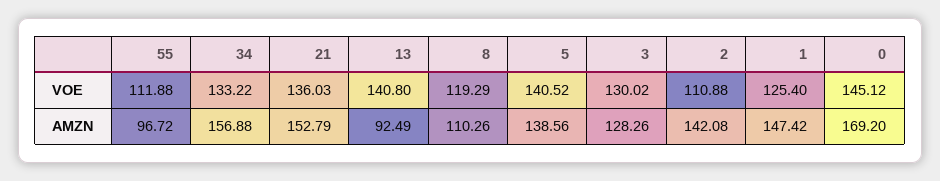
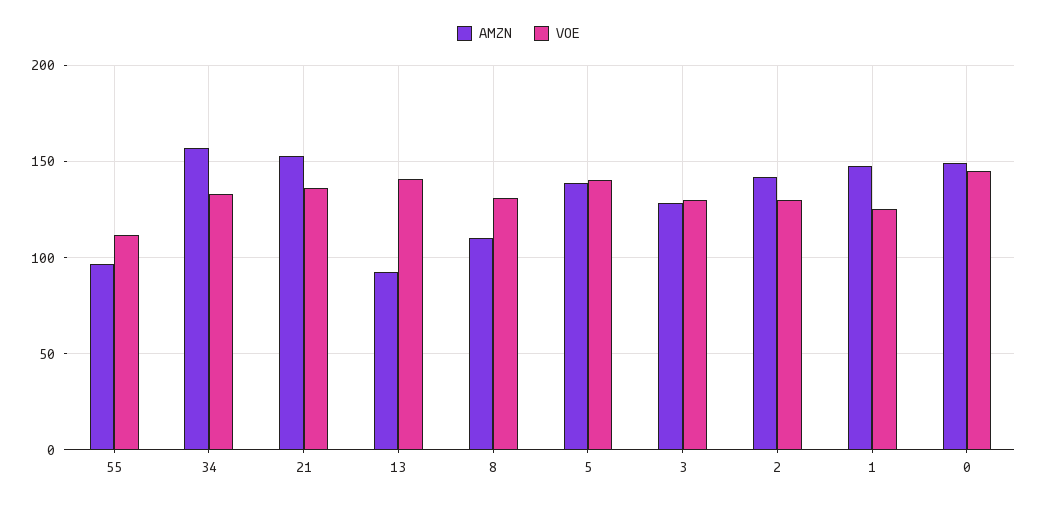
  {
    "VOE": {
      "55": 111.88,
      "34": 133.22,
      "21": 136.03,
      "13": 140.8,
-     "8": 119.29,
+     "8": 130,
      "5": 140.52,
      "3": 130.02,
-     "2": 110.88,
+     "2": 130,
      "1": 125.4,
      "0": 145.12
    },
    "AMZN": {
      "55": 96.72,
      "34": 156.88,
      "21": 152.79,
      "13": 92.49,
      "8": 110.26,
      "5": 138.56,
      "3": 128.26,
      "2": 142.08,
      "1": 147.42,
-     "0": 169.2
+     "0": 150
    }
  }

